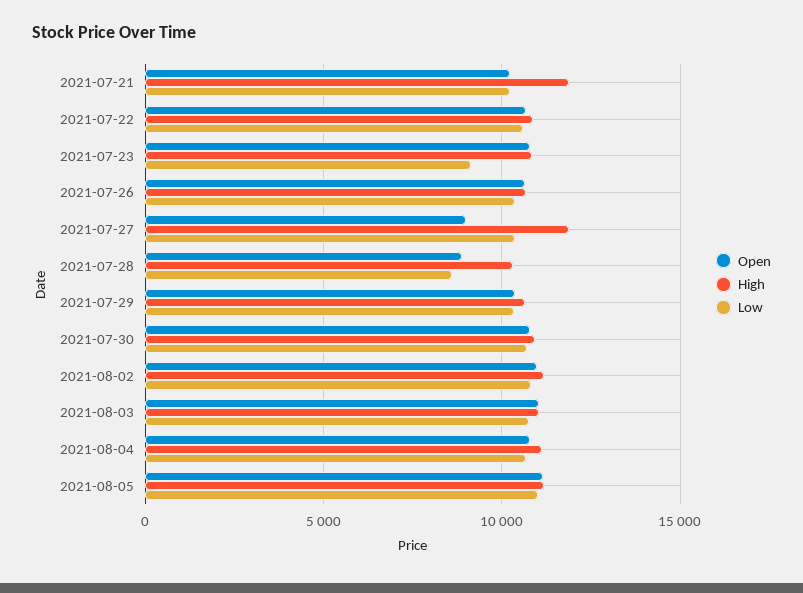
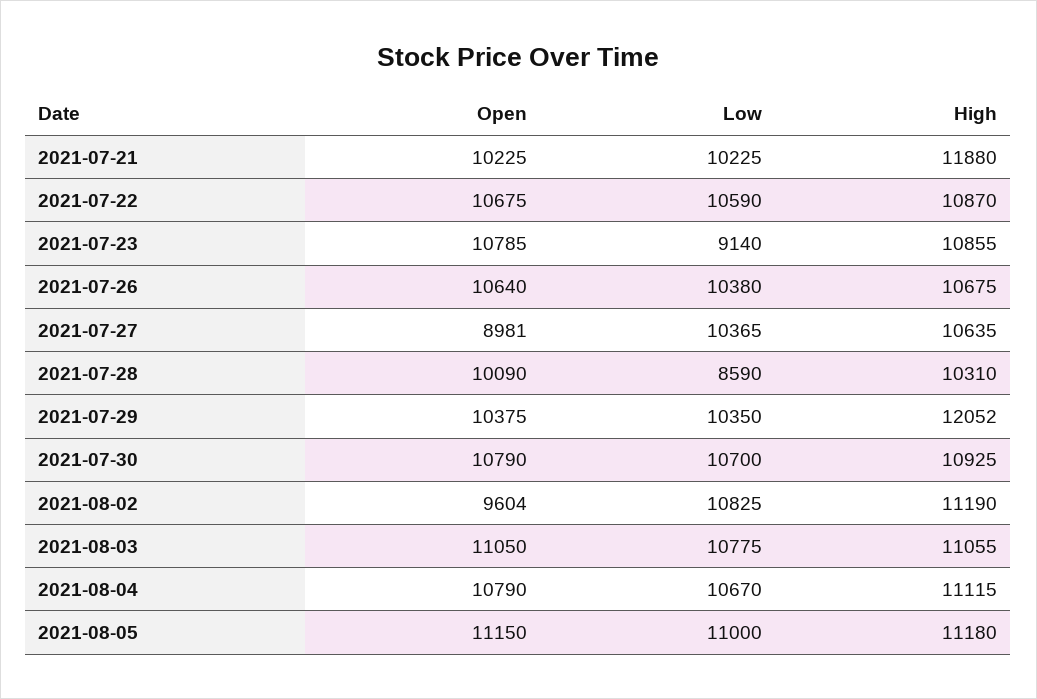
  {
    "Open": {
      "2021-07-21": 10225,
      "2021-07-22": 10675,
      "2021-07-23": 10785,
      "2021-07-26": 10640,
      "2021-07-27": 8981,
-     "2021-07-28": 9000,
+     "2021-07-28": 10090,
      "2021-07-29": 10375,
      "2021-07-30": 10790,
-     "2021-08-02": 11000,
+     "2021-08-02": 9604,
      "2021-08-03": 11050,
      "2021-08-04": 10790,
      "2021-08-05": 11150
    },
    "High": {
      "2021-07-21": 11880,
      "2021-07-22": 10870,
      "2021-07-23": 10855,
      "2021-07-26": 10675,
-     "2021-07-27": 12000,
+     "2021-07-27": 10635,
      "2021-07-28": 10310,
-     "2021-07-29": 10500,
+     "2021-07-29": 12052,
      "2021-07-30": 10925,
      "2021-08-02": 11190,
      "2021-08-03": 11055,
      "2021-08-04": 11115,
      "2021-08-05": 11180
    },
    "Low": {
      "2021-07-21": 10225,
      "2021-07-22": 10590,
      "2021-07-23": 9140,
      "2021-07-26": 10380,
      "2021-07-27": 10365,
      "2021-07-28": 8590,
      "2021-07-29": 10350,
      "2021-07-30": 10700,
      "2021-08-02": 10825,
      "2021-08-03": 10775,
      "2021-08-04": 10670,
      "2021-08-05": 11000
    }
  }

